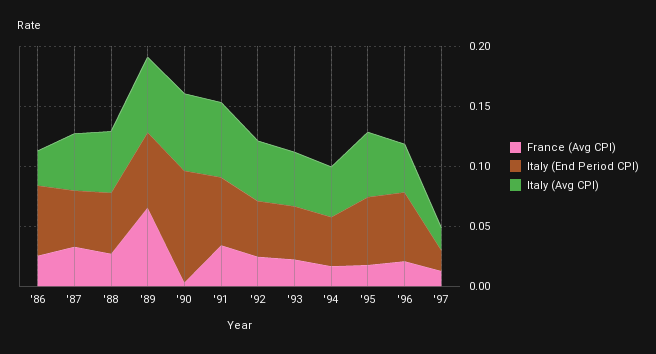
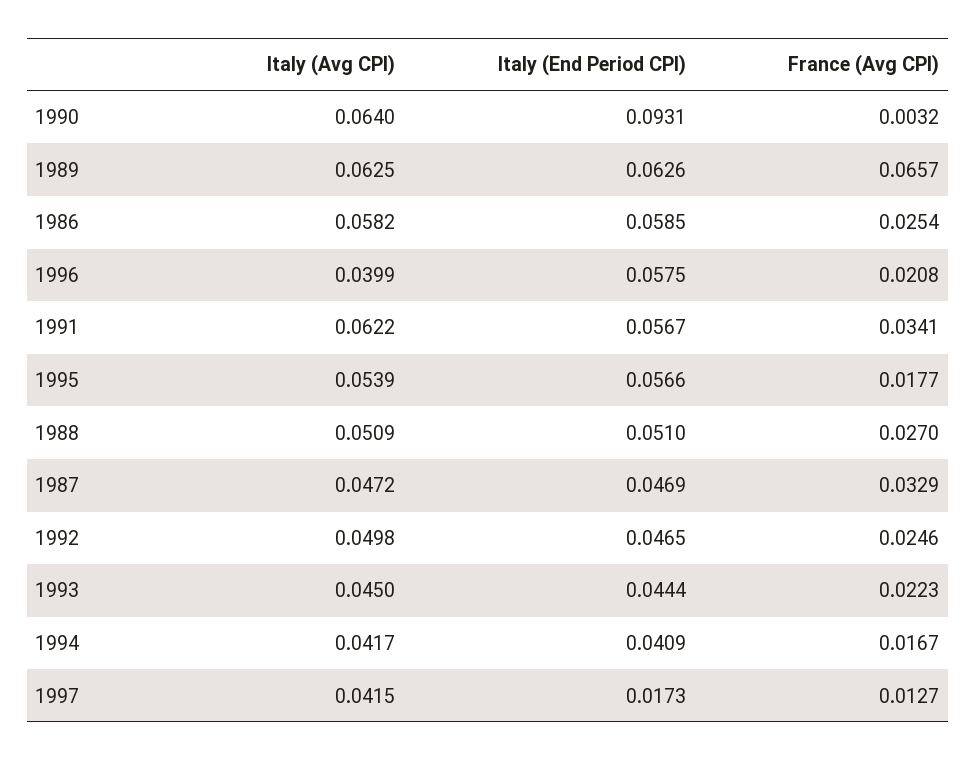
  {
    "France (Avg CPI)": {
      "'86": 0.0254,
      "'87": 0.0329,
      "'88": 0.027,
      "'89": 0.0657,
      "'90": 0.0032,
      "'91": 0.0341,
      "'92": 0.0246,
      "'93": 0.0223,
      "'94": 0.0167,
      "'95": 0.0177,
      "'96": 0.0208,
      "'97": 0.0127
    },
    "Italy (End Period CPI)": {
      "'86": 0.0585,
      "'87": 0.0469,
      "'88": 0.051,
      "'89": 0.0626,
      "'90": 0.0931,
      "'91": 0.0567,
      "'92": 0.0465,
      "'93": 0.0444,
      "'94": 0.0409,
      "'95": 0.0566,
      "'96": 0.0575,
      "'97": 0.0173
    },
    "Italy (Avg CPI)": {
-     "'86": 0.03,
+     "'86": 0.0582,
      "'87": 0.0472,
      "'88": 0.0509,
      "'89": 0.0625,
      "'90": 0.064,
      "'91": 0.0622,
      "'92": 0.0498,
      "'93": 0.045,
      "'94": 0.0417,
      "'95": 0.0539,
      "'96": 0.0399,
-     "'97": 0.02
+     "'97": 0.0415
    }
  }

